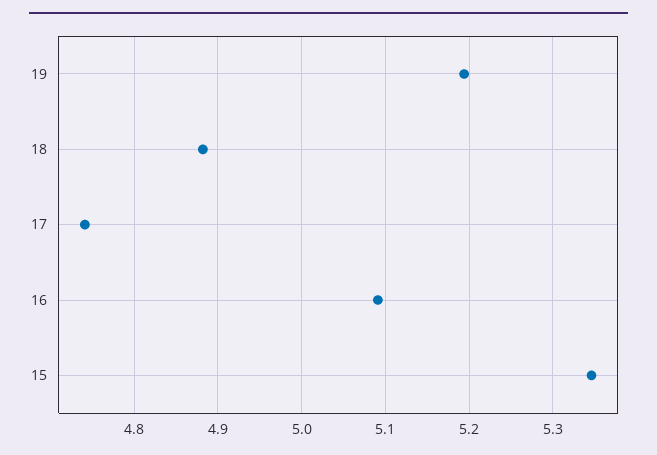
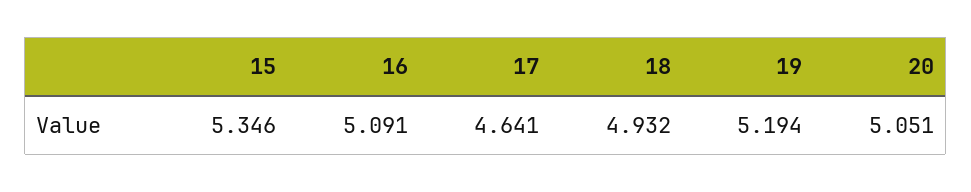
  {
    "19": 5.194,
-   "18": 4.88,
+   "18": 4.932,
-   "17": 4.74,
+   "17": 4.641,
    "16": 5.091,
-   "15": 5.346
+   "15": 5.346,
+   "20": 5.051
  }

